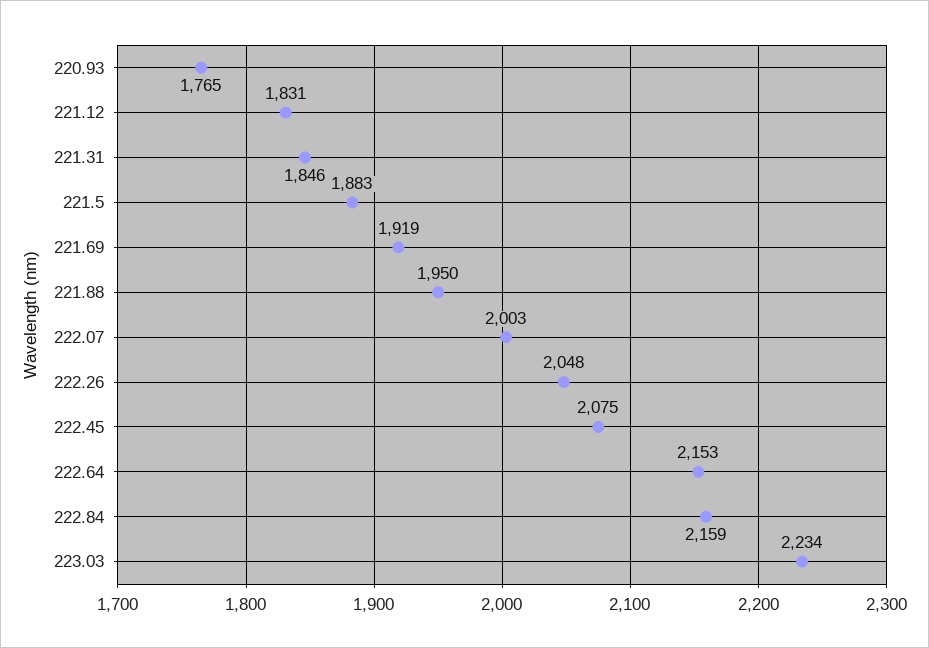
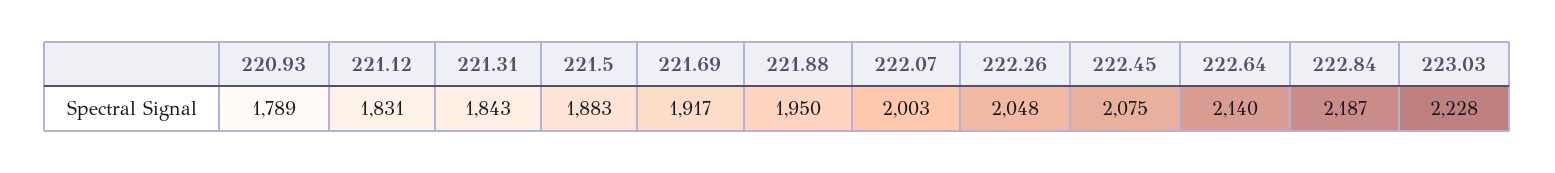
  {
-   "220.93": 1765,
+   "220.93": 1789,
    "221.12": 1831,
-   "221.31": 1846,
+   "221.31": 1843,
    "221.5": 1883,
-   "221.69": 1919,
+   "221.69": 1917,
    "221.88": 1950,
    "222.07": 2003,
    "222.26": 2048,
    "222.45": 2075,
-   "222.64": 2153,
+   "222.64": 2140,
-   "222.84": 2159,
+   "222.84": 2187,
-   "223.03": 2234
+   "223.03": 2228
  }

